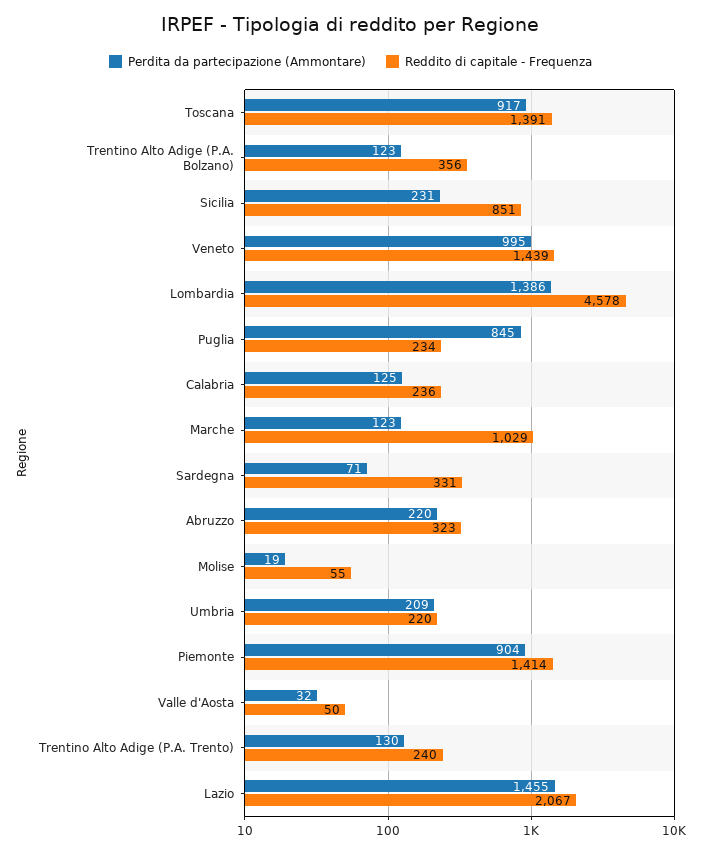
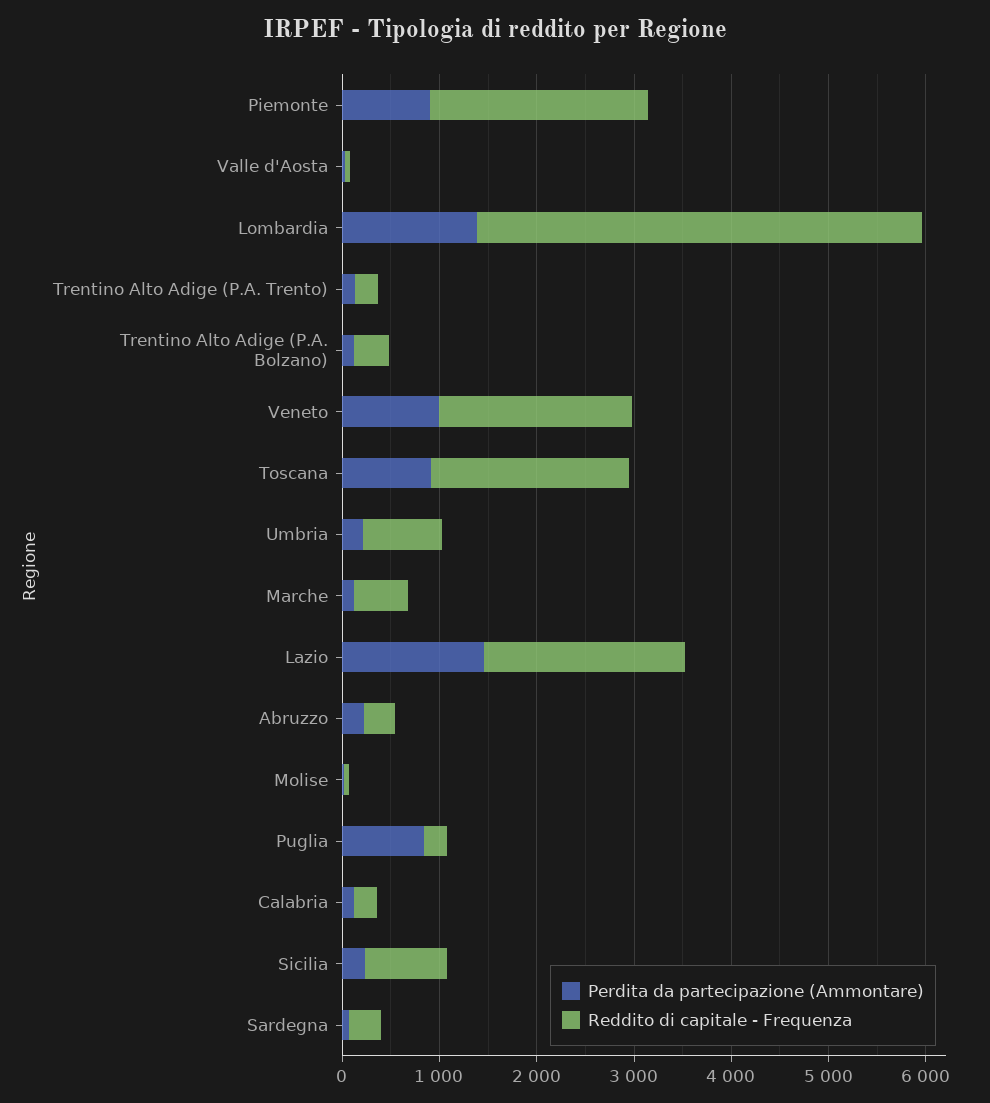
  {
    "Perdita da partecipazione (Ammontare)": {
      "Toscana": 917,
      "Trentino Alto Adige (P.A. Bolzano)": 123,
      "Sicilia": 231,
      "Veneto": 995,
      "Lombardia": 1386,
      "Puglia": 845,
      "Calabria": 125,
      "Marche": 123,
      "Sardegna": 71,
      "Abruzzo": 220,
      "Molise": 19,
      "Umbria": 209,
      "Piemonte": 904,
      "Valle d'Aosta": 32,
      "Trentino Alto Adige (P.A. Trento)": 130,
      "Lazio": 1455
    },
    "Reddito di capitale - Frequenza": {
-     "Toscana": 1391,
+     "Toscana": 2000,
      "Trentino Alto Adige (P.A. Bolzano)": 356,
      "Sicilia": 851,
-     "Veneto": 1439,
+     "Veneto": 2000,
      "Lombardia": 4578,
      "Puglia": 234,
      "Calabria": 236,
-     "Marche": 1029,
+     "Marche": 600,
      "Sardegna": 331,
      "Abruzzo": 323,
      "Molise": 55,
-     "Umbria": 220,
+     "Umbria": 800,
-     "Piemonte": 1414,
+     "Piemonte": 2200,
      "Valle d'Aosta": 50,
      "Trentino Alto Adige (P.A. Trento)": 240,
      "Lazio": 2067
    }
  }

